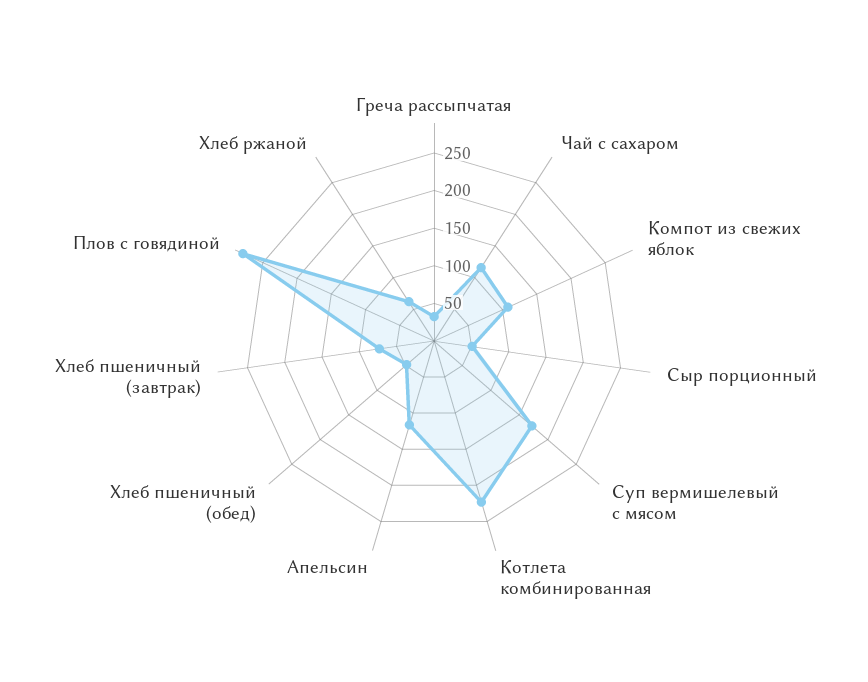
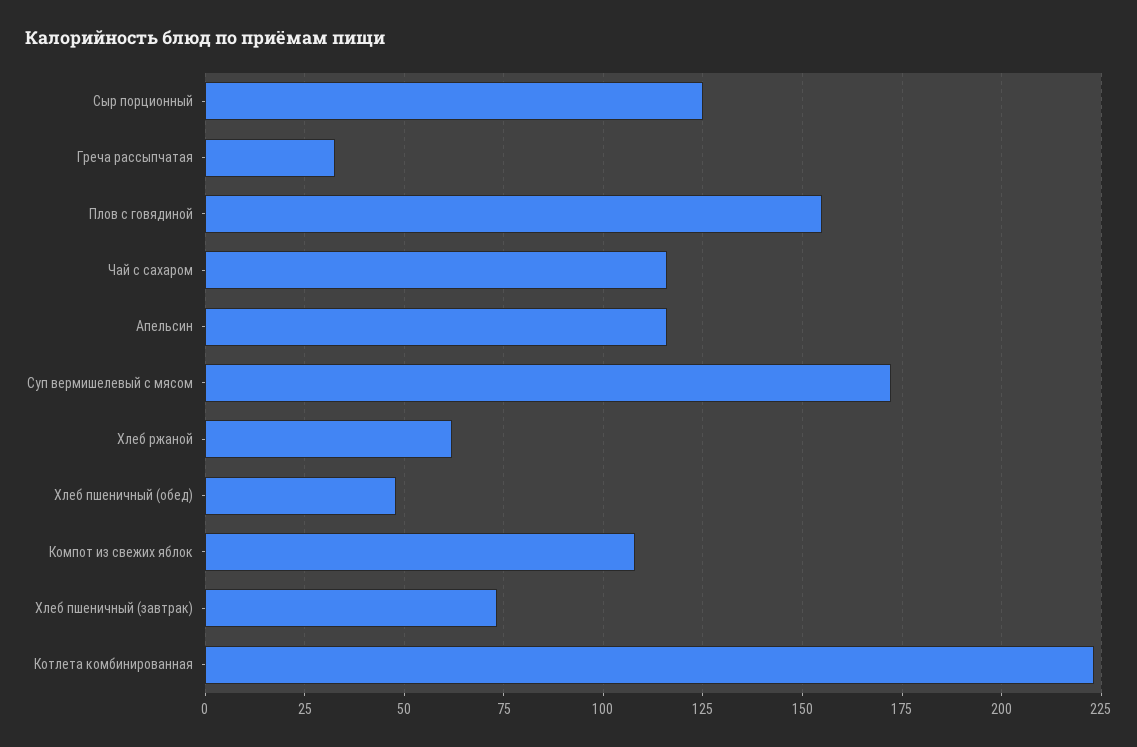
  {
    "Греча рассыпчатая": 32.5,
    "Чай с сахаром": 115,
    "Компот из свежих яблок": 107.5,
-   "Сыр порционный": 50,
+   "Сыр порционный": 125,
    "Суп вермишелевый с мясом": 172.5,
    "Котлета комбинированная": 222.5,
    "Апельсин": 115,
    "Хлеб пшеничный (обед)": 47.5,
    "Хлеб пшеничный (завтрак)": 72.5,
-   "Плов с говядиной": 275,
+   "Плов с говядиной": 155,
    "Хлеб ржаной": 62.5
  }

